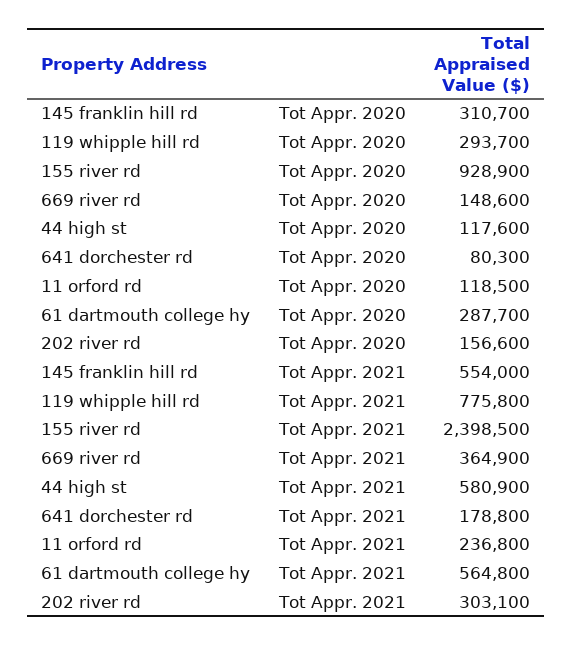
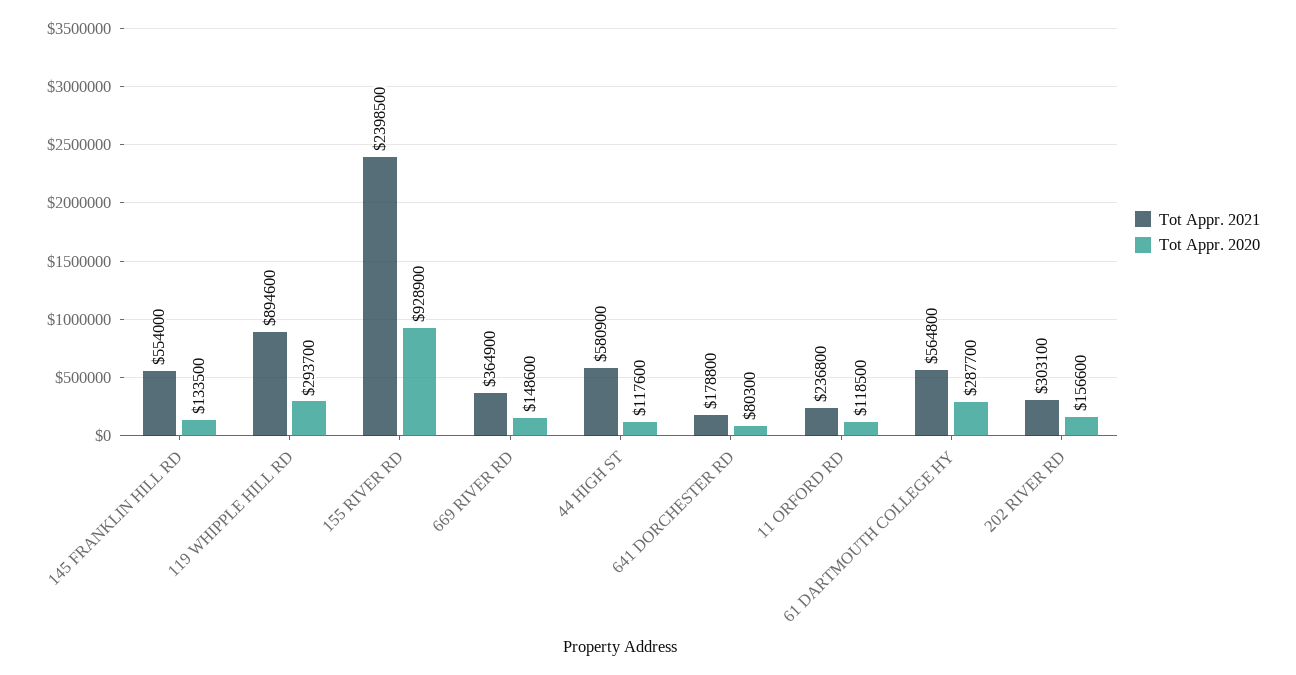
  {
    "Tot Appr. 2020": {
-     "145 franklin hill rd": 310700,
+     "145 franklin hill rd": 133500,
      "119 whipple hill rd": 293700,
      "155 river rd": 928900,
      "669 river rd": 148600,
      "44 high st": 117600,
      "641 dorchester rd": 80300,
      "11 orford rd": 118500,
      "61 dartmouth college hy": 287700,
      "202 river rd": 156600
    },
    "Tot Appr. 2021": {
      "145 franklin hill rd": 554000,
-     "119 whipple hill rd": 775800,
+     "119 whipple hill rd": 894600,
      "155 river rd": 2398500,
      "669 river rd": 364900,
      "44 high st": 580900,
      "641 dorchester rd": 178800,
      "11 orford rd": 236800,
      "61 dartmouth college hy": 564800,
      "202 river rd": 303100
    }
  }

